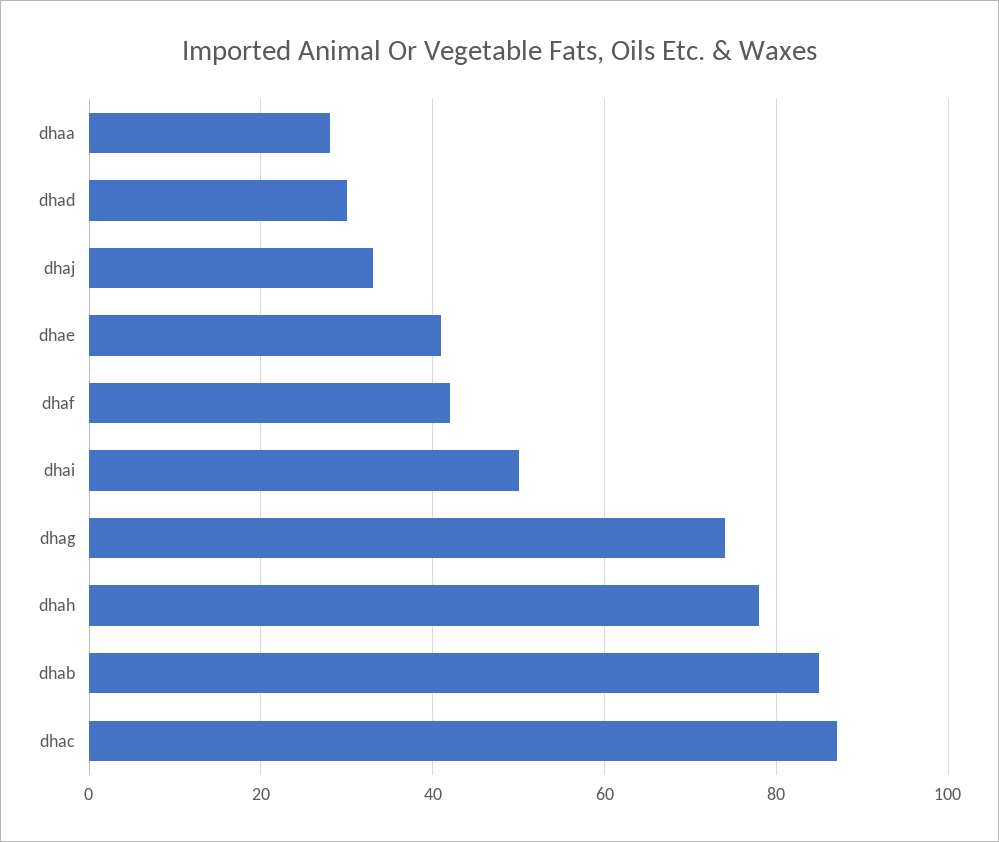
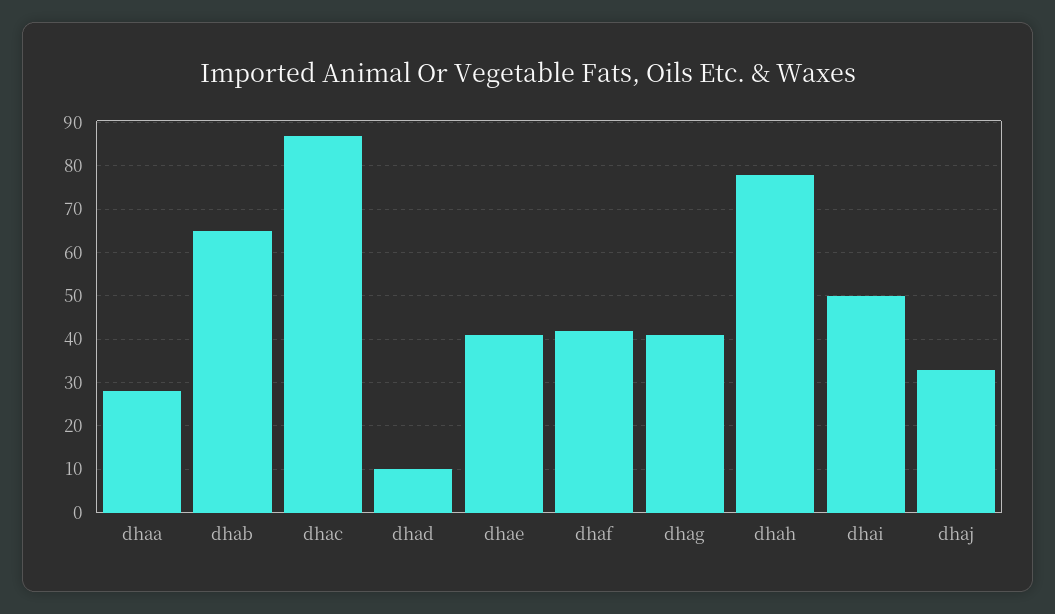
  {
    "dhaa": 30,
-   "dhad": 30,
+   "dhad": 10,
    "dhaj": 35,
    "dhae": 40,
    "dhaf": 40,
    "dhai": 50,
-   "dhag": 75,
+   "dhag": 40,
    "dhah": 80,
-   "dhab": 85,
+   "dhab": 65,
    "dhac": 85
  }

